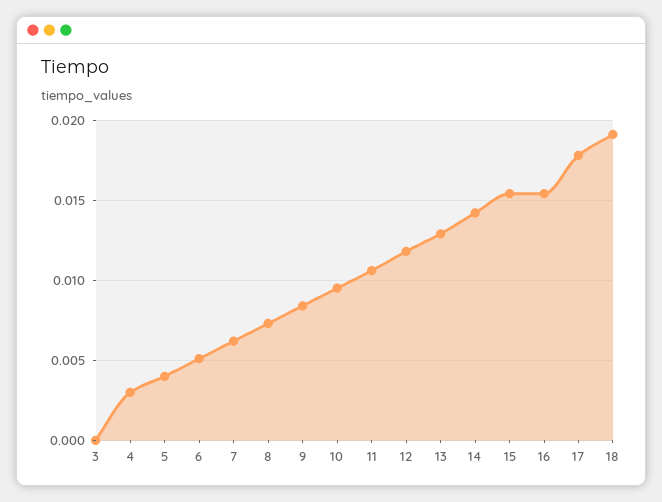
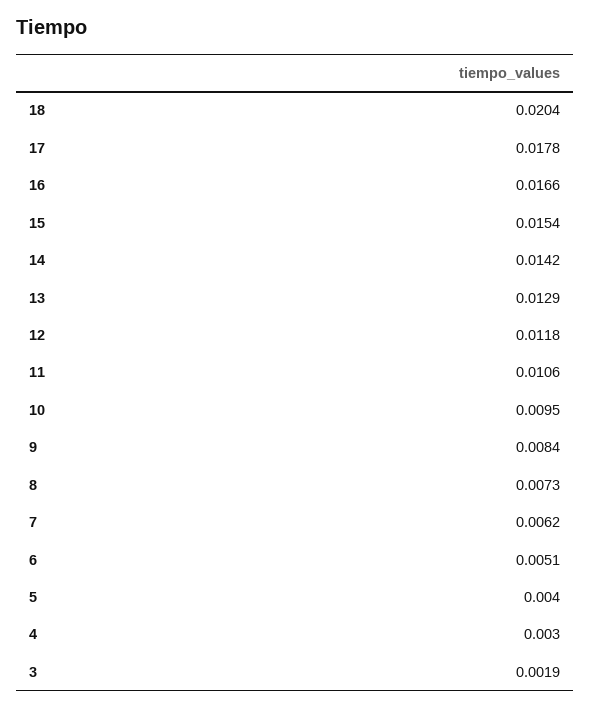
  {
-   "3": 0,
+   "3": 0.0019,
    "4": 0.003,
    "5": 0.004,
    "6": 0.0051,
    "7": 0.0062,
    "8": 0.0073,
    "9": 0.0084,
    "10": 0.0095,
    "11": 0.0106,
    "12": 0.0118,
    "13": 0.0129,
    "14": 0.0142,
    "15": 0.0154,
-   "16": 0.0155,
+   "16": 0.0166,
    "17": 0.0178,
-   "18": 0.019
+   "18": 0.0204
  }

